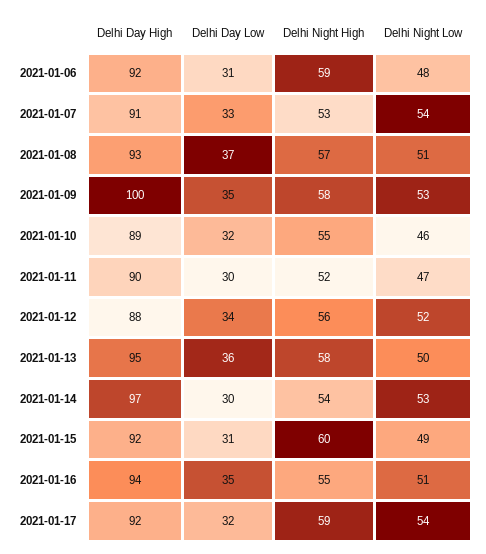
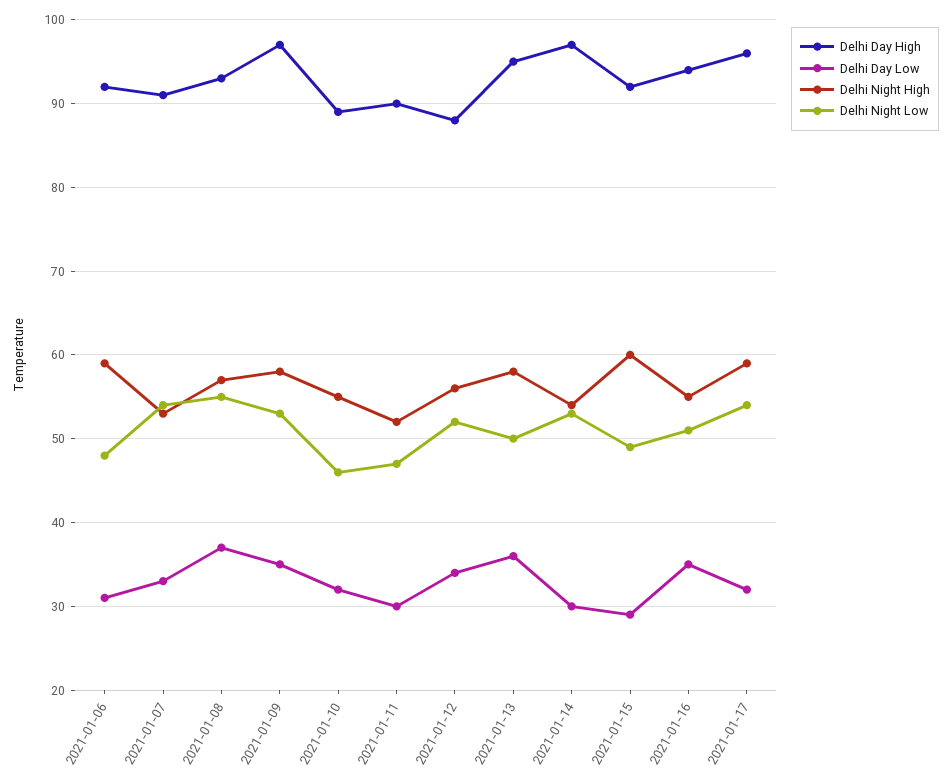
  {
    "Delhi Day High": {
      "2021-01-06": 92,
      "2021-01-07": 91,
      "2021-01-08": 93,
-     "2021-01-09": 100,
+     "2021-01-09": 97,
      "2021-01-10": 89,
      "2021-01-11": 90,
      "2021-01-12": 88,
      "2021-01-13": 95,
      "2021-01-14": 97,
      "2021-01-15": 92,
      "2021-01-16": 94,
-     "2021-01-17": 92
+     "2021-01-17": 96
    },
    "Delhi Day Low": {
      "2021-01-06": 31,
      "2021-01-07": 33,
      "2021-01-08": 37,
      "2021-01-09": 35,
      "2021-01-10": 32,
      "2021-01-11": 30,
      "2021-01-12": 34,
      "2021-01-13": 36,
      "2021-01-14": 30,
-     "2021-01-15": 31,
+     "2021-01-15": 29,
      "2021-01-16": 35,
      "2021-01-17": 32
    },
    "Delhi Night High": {
      "2021-01-06": 59,
      "2021-01-07": 53,
      "2021-01-08": 57,
      "2021-01-09": 58,
      "2021-01-10": 55,
      "2021-01-11": 52,
      "2021-01-12": 56,
      "2021-01-13": 58,
      "2021-01-14": 54,
      "2021-01-15": 60,
      "2021-01-16": 55,
      "2021-01-17": 59
    },
    "Delhi Night Low": {
      "2021-01-06": 48,
      "2021-01-07": 54,
-     "2021-01-08": 51,
+     "2021-01-08": 55,
      "2021-01-09": 53,
      "2021-01-10": 46,
      "2021-01-11": 47,
      "2021-01-12": 52,
      "2021-01-13": 50,
      "2021-01-14": 53,
      "2021-01-15": 49,
      "2021-01-16": 51,
      "2021-01-17": 54
    }
  }

